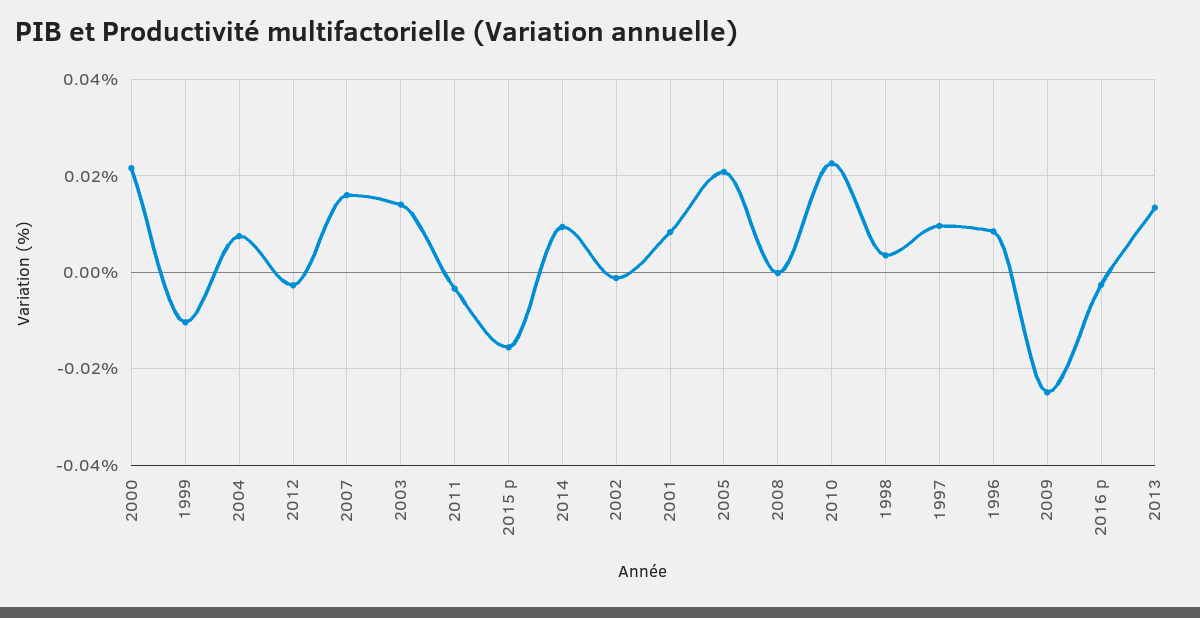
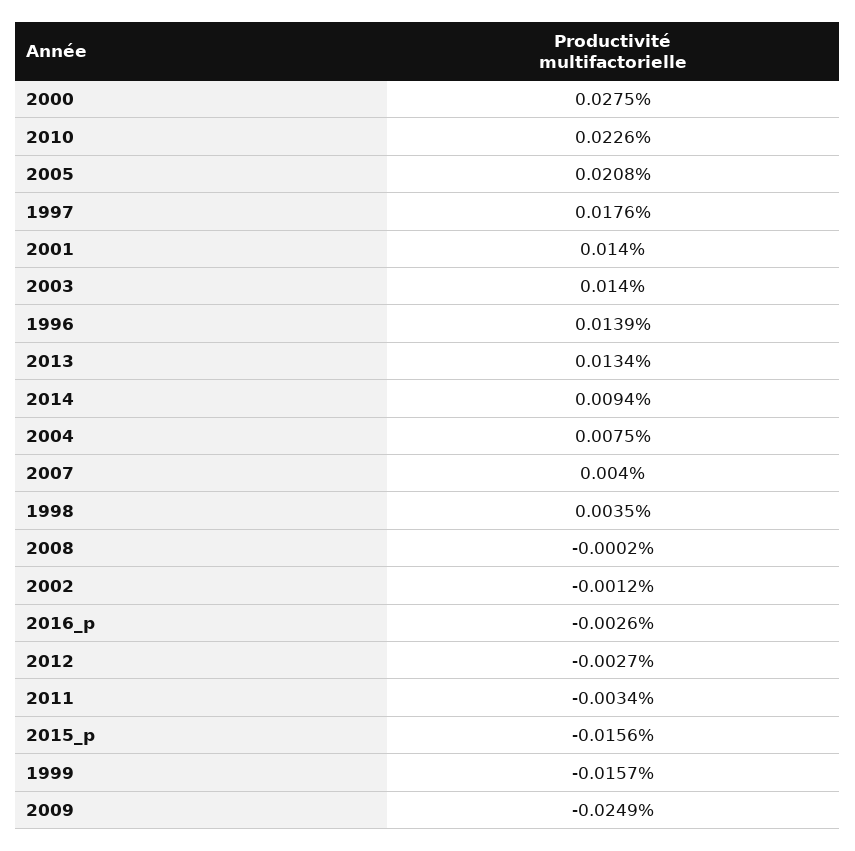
  {
-   "2000": 0.022,
+   "2000": 0.0275,
-   "1999": -0.01,
+   "1999": -0.0157,
    "2004": 0.0075,
    "2012": -0.0027,
-   "2007": 0.016,
+   "2007": 0.004,
    "2003": 0.014,
    "2011": -0.0034,
    "2015 p": -0.0156,
    "2014": 0.0094,
    "2002": -0.0012,
-   "2001": 0.008,
+   "2001": 0.014,
    "2005": 0.0208,
    "2008": -0.0002,
    "2010": 0.0226,
    "1998": 0.0035,
-   "1997": 0.01,
+   "1997": 0.0176,
-   "1996": 0.008,
+   "1996": 0.0139,
    "2009": -0.0249,
    "2016 p": -0.0026,
    "2013": 0.0134
  }

